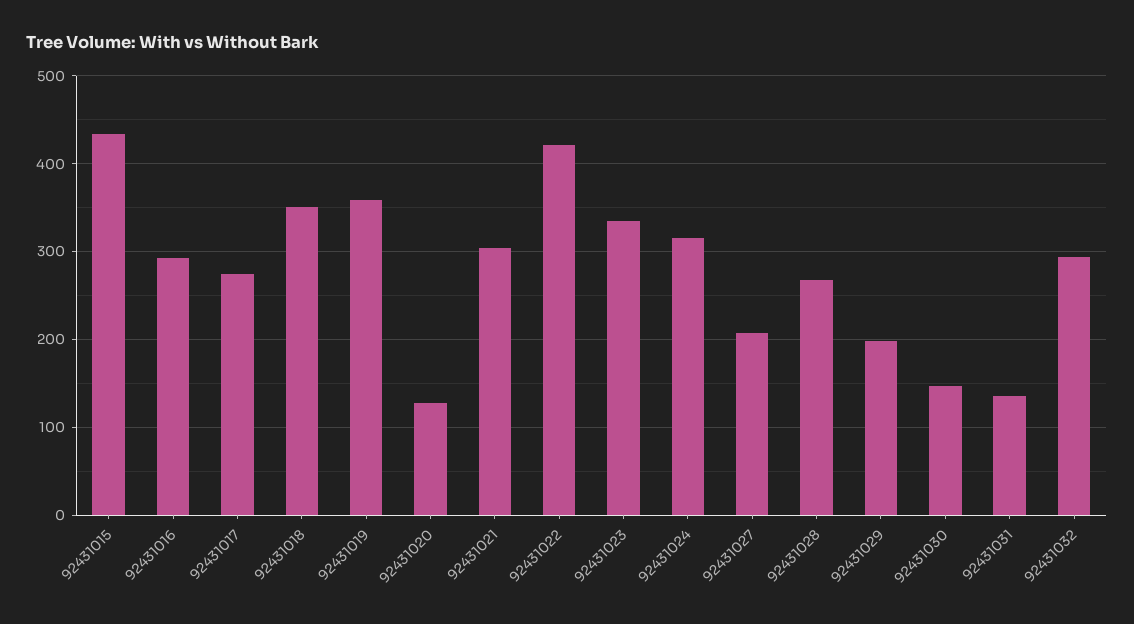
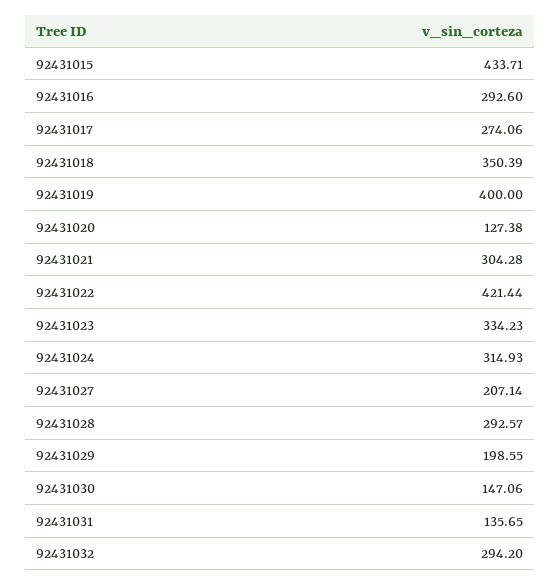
  {
    "92431015": 433.71,
    "92431016": 292.6,
    "92431017": 274.06,
    "92431018": 350.39,
-   "92431019": 360,
+   "92431019": 400,
    "92431020": 127.38,
    "92431021": 304.28,
    "92431022": 421.44,
    "92431023": 334.23,
    "92431024": 314.93,
    "92431027": 207.14,
-   "92431028": 270,
+   "92431028": 292.57,
    "92431029": 198.55,
    "92431030": 147.06,
    "92431031": 135.65,
    "92431032": 294.2
  }

